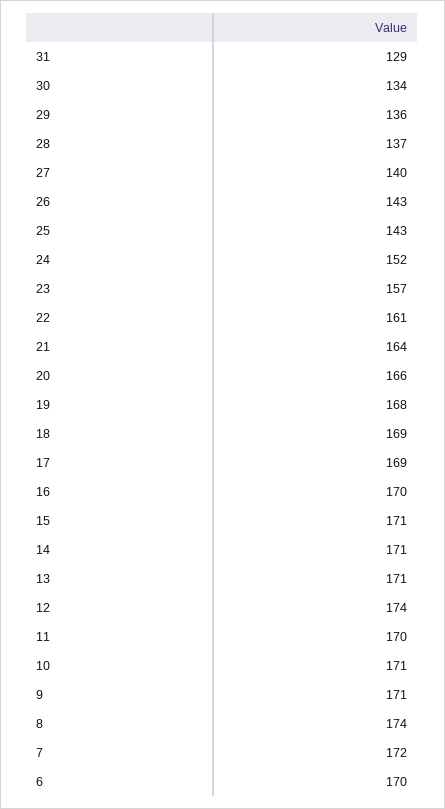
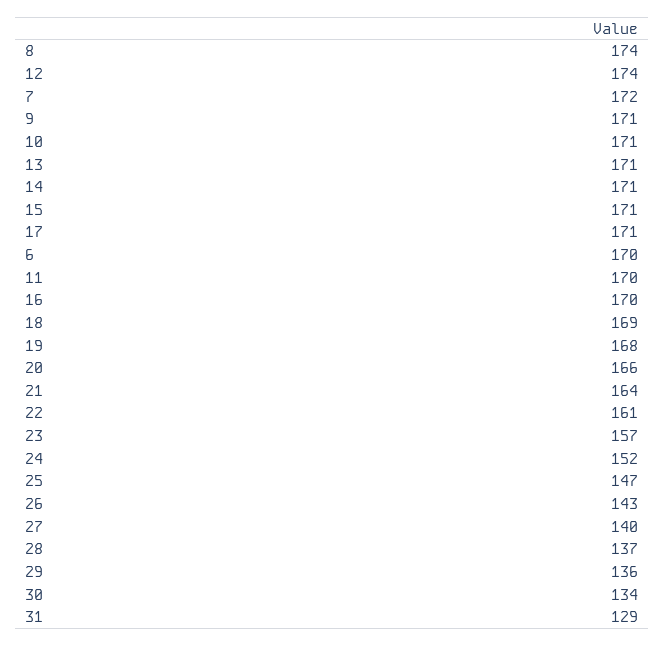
  {
    "31": 129,
    "30": 134,
    "29": 136,
    "28": 137,
    "27": 140,
    "26": 143,
-   "25": 143,
+   "25": 147,
    "24": 152,
    "23": 157,
    "22": 161,
    "21": 164,
    "20": 166,
    "19": 168,
    "18": 169,
-   "17": 169,
+   "17": 171,
    "16": 170,
    "15": 171,
    "14": 171,
    "13": 171,
    "12": 174,
    "11": 170,
    "10": 171,
    "9": 171,
    "8": 174,
    "7": 172,
    "6": 170
  }

